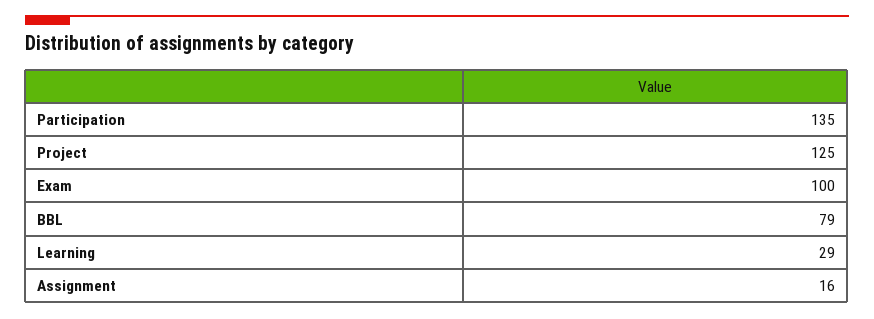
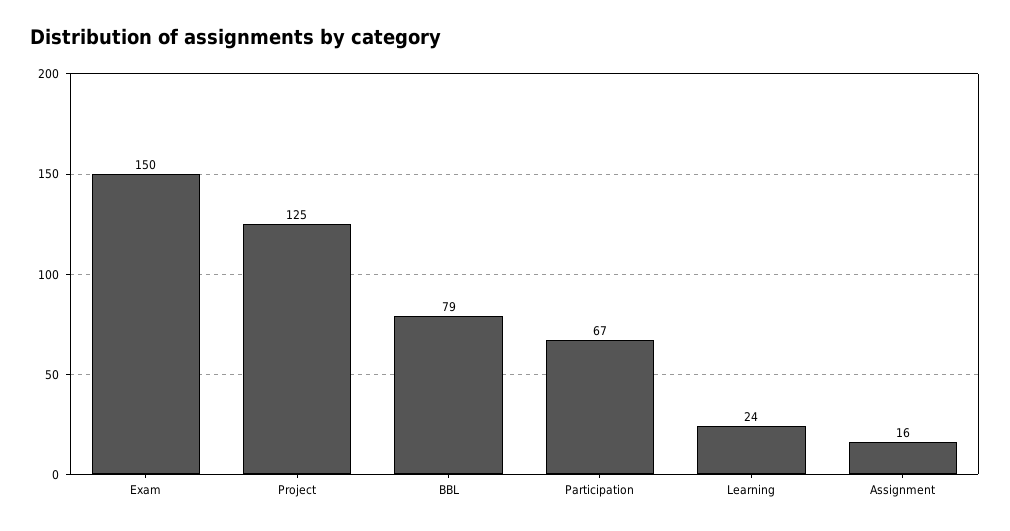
  {
-   "Participation": 135,
+   "Participation": 67,
    "Project": 125,
-   "Exam": 100,
+   "Exam": 150,
    "BBL": 79,
-   "Learning": 29,
+   "Learning": 24,
    "Assignment": 16
  }

